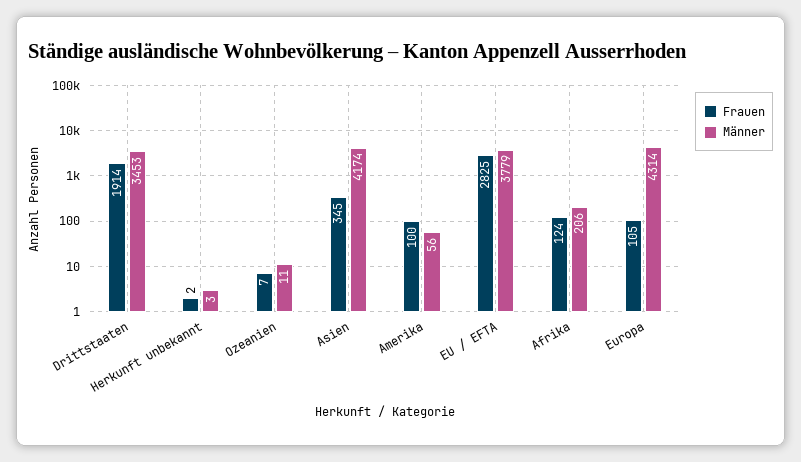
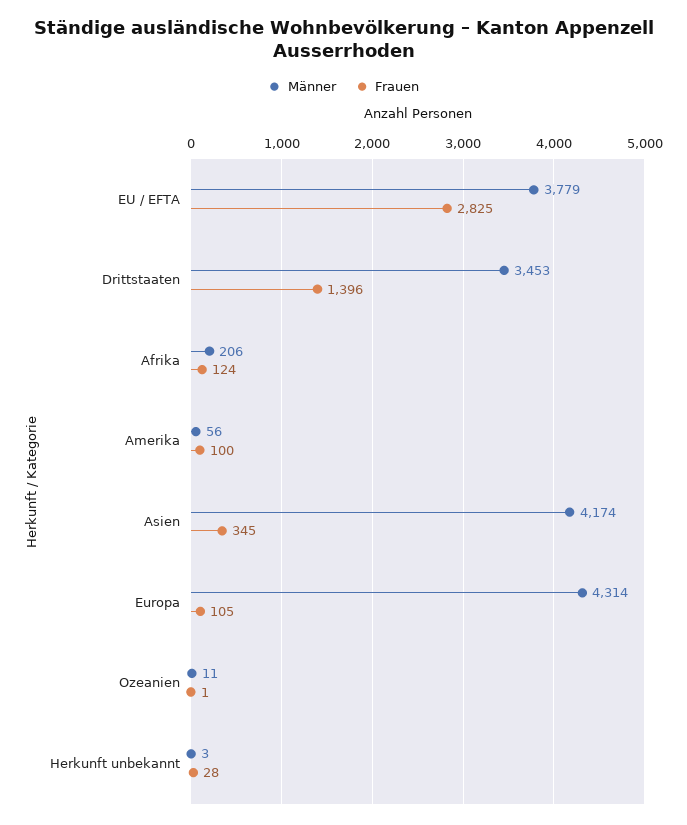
  {
    "Frauen": {
-     "Drittstaaten": 1914,
+     "Drittstaaten": 1396,
-     "Herkunft unbekannt": 2,
+     "Herkunft unbekannt": 28,
-     "Ozeanien": 7,
+     "Ozeanien": 1,
      "Asien": 345,
      "Amerika": 100,
      "EU / EFTA": 2825,
      "Afrika": 124,
      "Europa": 105
    },
    "Männer": {
      "Drittstaaten": 3453,
      "Herkunft unbekannt": 3,
      "Ozeanien": 11,
      "Asien": 4174,
      "Amerika": 56,
      "EU / EFTA": 3779,
      "Afrika": 206,
      "Europa": 4314
    }
  }

